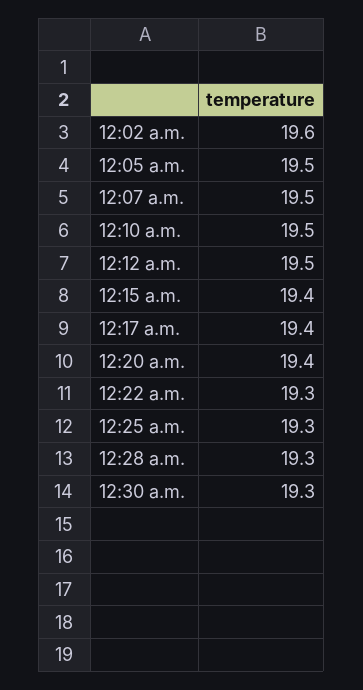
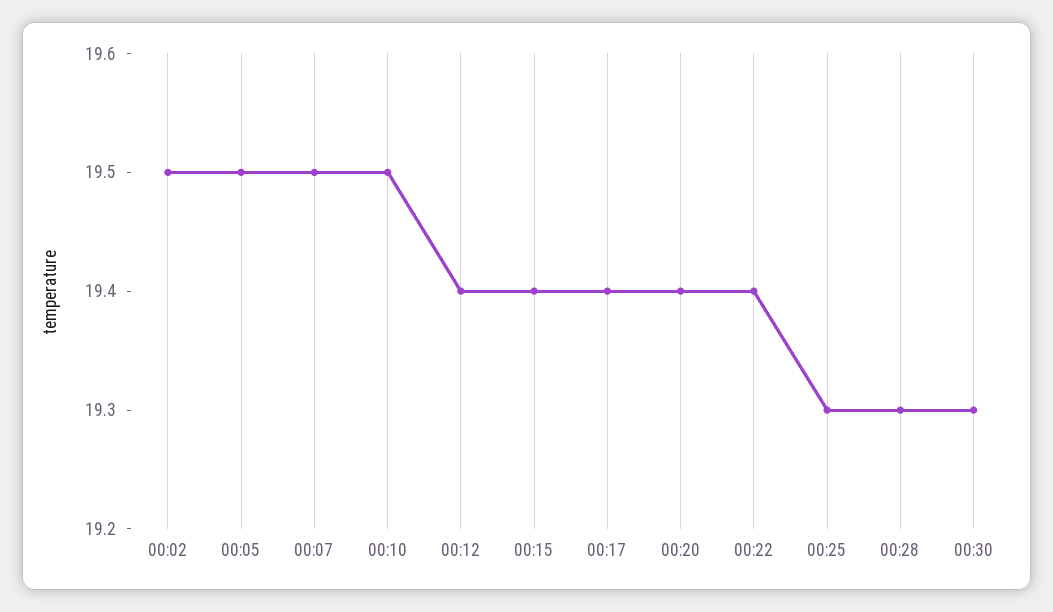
  {
-   "12:02 a.m.": 19.6,
+   "12:02 a.m.": 19.5,
    "12:05 a.m.": 19.5,
    "12:07 a.m.": 19.5,
    "12:10 a.m.": 19.5,
-   "12:12 a.m.": 19.5,
+   "12:12 a.m.": 19.4,
    "12:15 a.m.": 19.4,
    "12:17 a.m.": 19.4,
    "12:20 a.m.": 19.4,
-   "12:22 a.m.": 19.3,
+   "12:22 a.m.": 19.4,
    "12:25 a.m.": 19.3,
    "12:28 a.m.": 19.3,
    "12:30 a.m.": 19.3
  }

